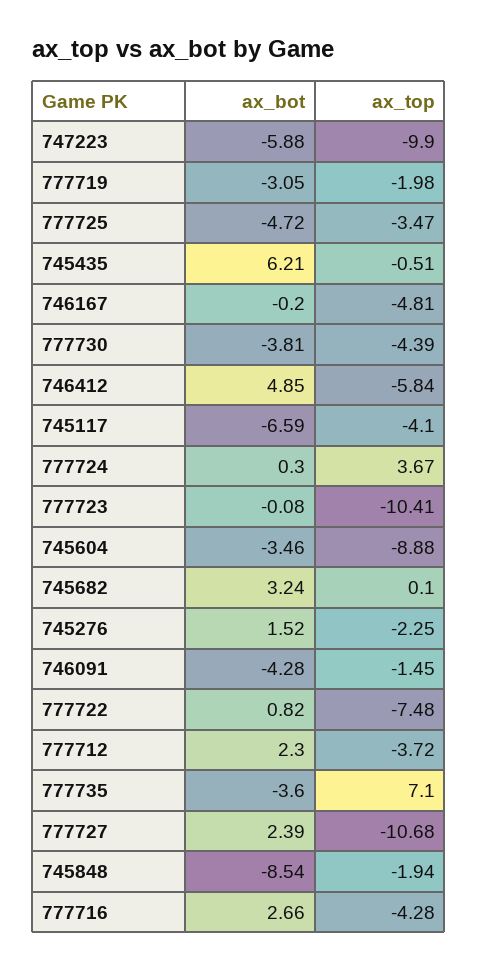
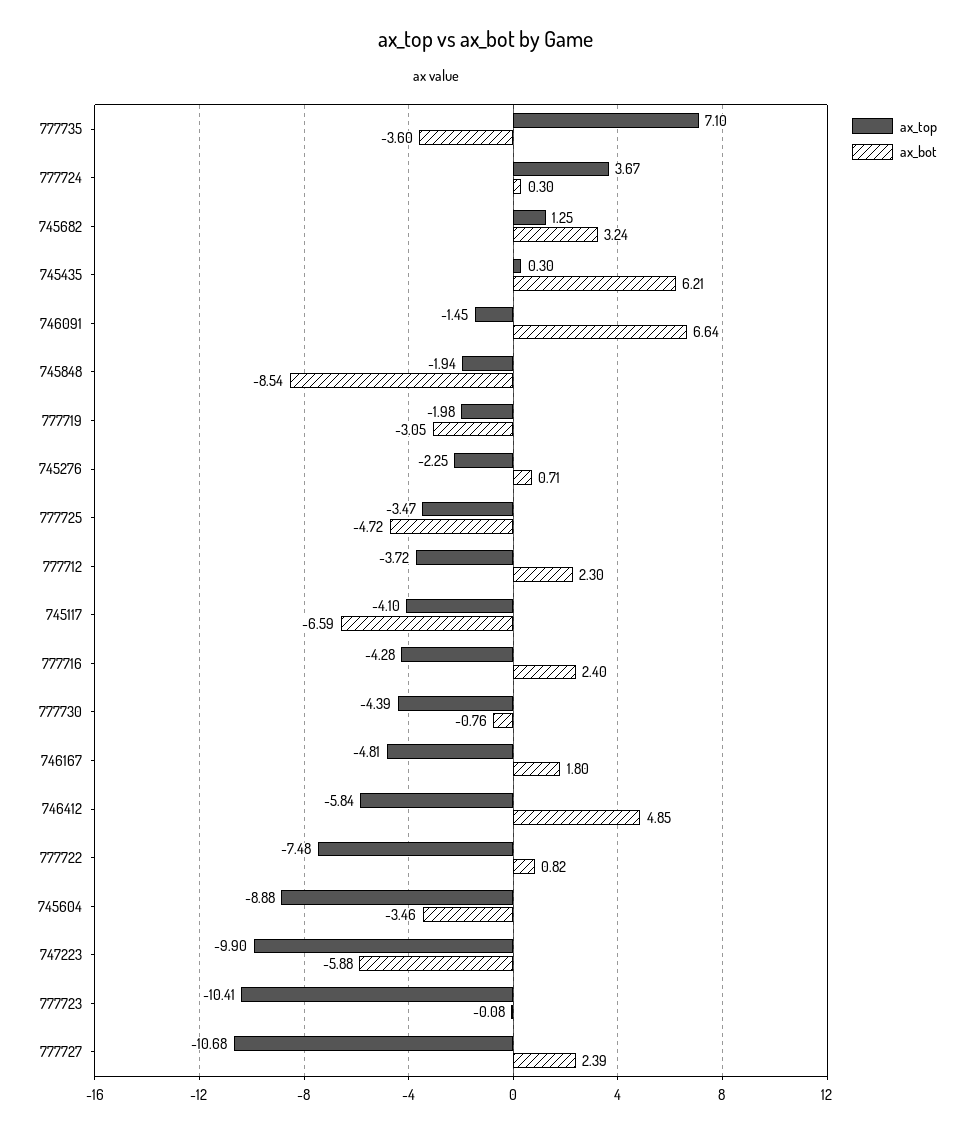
  {
    "ax_bot": {
      "747223": -5.88,
      "777719": -3.05,
      "777725": -4.72,
      "745435": 6.21,
-     "746167": -0.2,
+     "746167": 1.8,
-     "777730": -3.81,
+     "777730": -0.76,
      "746412": 4.85,
      "745117": -6.59,
      "777724": 0.3,
      "777723": -0.08,
      "745604": -3.46,
      "745682": 3.24,
-     "745276": 1.52,
+     "745276": 0.71,
-     "746091": -4.28,
+     "746091": 6.64,
      "777722": 0.82,
      "777712": 2.3,
      "777735": -3.6,
      "777727": 2.39,
      "745848": -8.54,
-     "777716": 2.66
+     "777716": 2.4
    },
    "ax_top": {
      "747223": -9.9,
      "777719": -1.98,
      "777725": -3.47,
-     "745435": -0.51,
+     "745435": 0.3,
      "746167": -4.81,
      "777730": -4.39,
      "746412": -5.84,
      "745117": -4.1,
      "777724": 3.67,
      "777723": -10.41,
      "745604": -8.88,
-     "745682": 0.1,
+     "745682": 1.25,
      "745276": -2.25,
      "746091": -1.45,
      "777722": -7.48,
      "777712": -3.72,
      "777735": 7.1,
      "777727": -10.68,
      "745848": -1.94,
      "777716": -4.28
    }
  }

